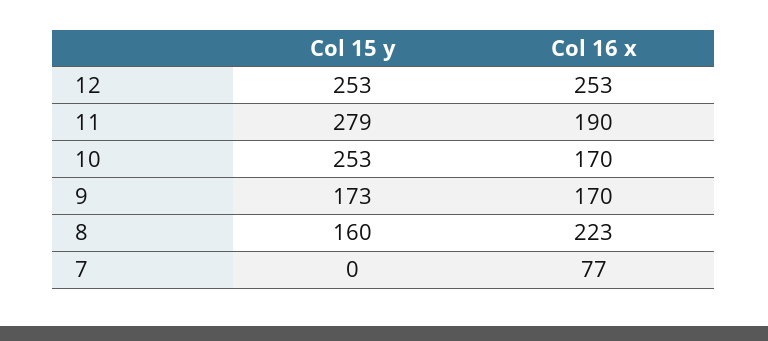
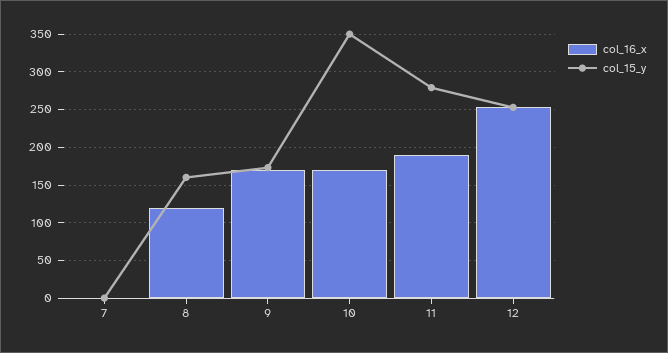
  {
    "Col 15 y": {
      "12": 253,
      "11": 279,
-     "10": 253,
+     "10": 350,
      "9": 173,
      "8": 160,
      "7": 0
    },
    "Col 16 x": {
      "12": 253,
      "11": 190,
      "10": 170,
      "9": 170,
-     "8": 223,
+     "8": 120,
-     "7": 77
+     "7": 0
    }
  }

